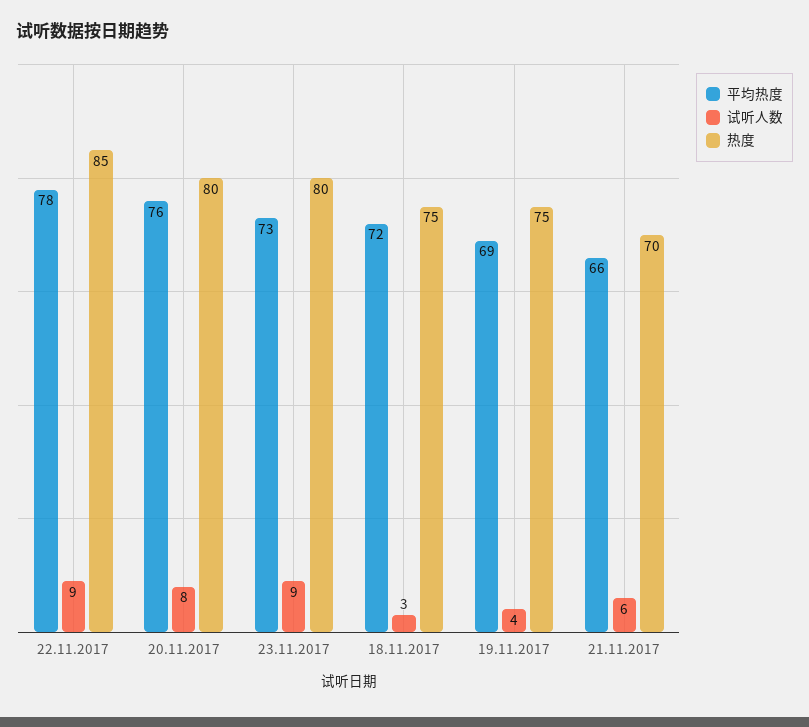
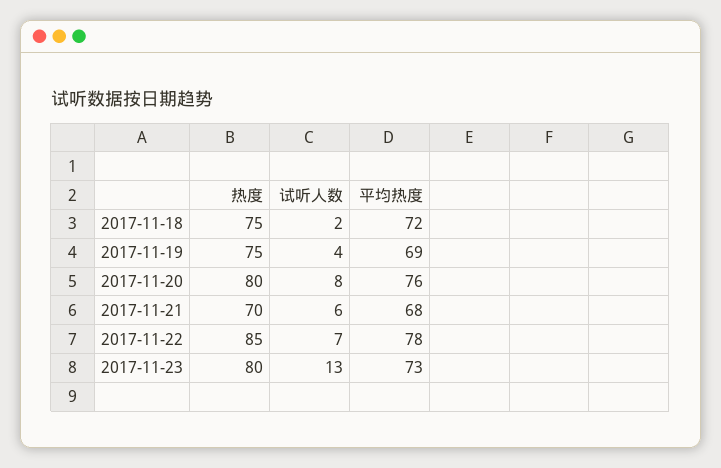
  {
    "平均热度": {
      "22.11.2017": 78,
      "20.11.2017": 76,
      "23.11.2017": 73,
      "18.11.2017": 72,
      "19.11.2017": 69,
-     "21.11.2017": 66
+     "21.11.2017": 68
    },
    "试听人数": {
-     "22.11.2017": 9,
+     "22.11.2017": 7,
      "20.11.2017": 8,
-     "23.11.2017": 9,
+     "23.11.2017": 13,
-     "18.11.2017": 3,
+     "18.11.2017": 2,
      "19.11.2017": 4,
      "21.11.2017": 6
    },
    "热度": {
      "22.11.2017": 85,
      "20.11.2017": 80,
      "23.11.2017": 80,
      "18.11.2017": 75,
      "19.11.2017": 75,
      "21.11.2017": 70
    }
  }

